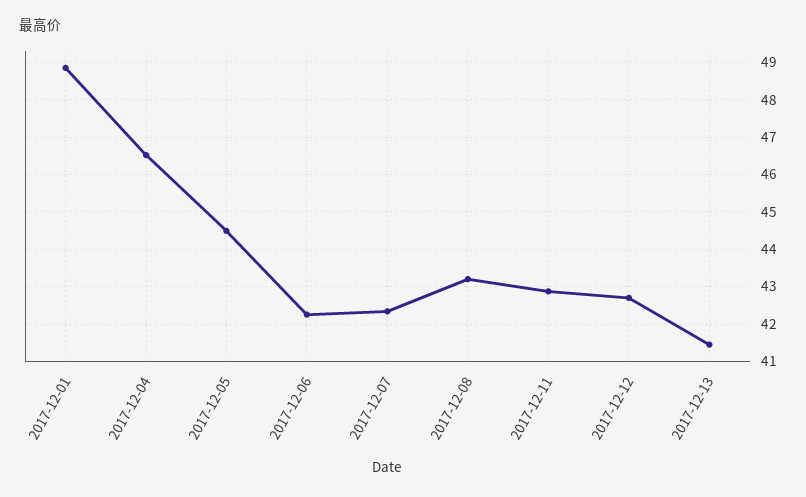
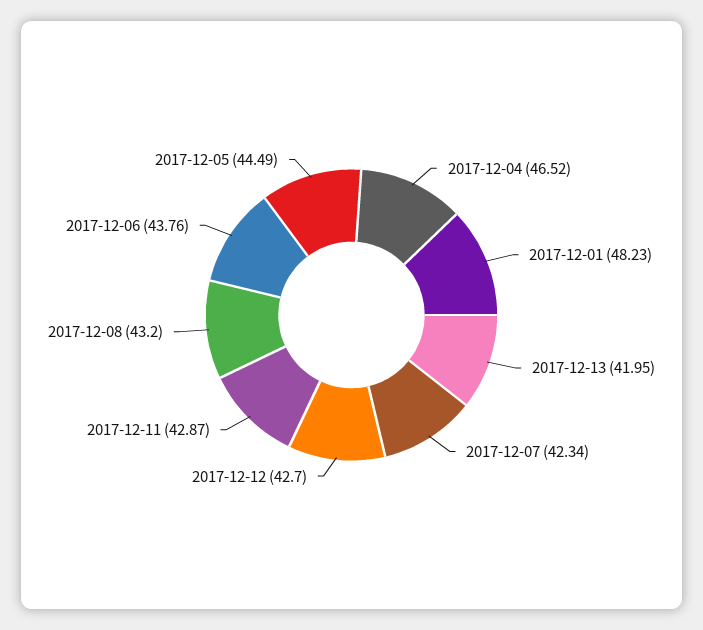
  {
-   "2017-12-01": 48.8,
+   "2017-12-01": 48.23,
    "2017-12-04": 46.52,
    "2017-12-05": 44.49,
-   "2017-12-06": 42.2,
+   "2017-12-06": 43.76,
    "2017-12-07": 42.34,
    "2017-12-08": 43.2,
    "2017-12-11": 42.87,
    "2017-12-12": 42.7,
-   "2017-12-13": 41.4
+   "2017-12-13": 41.95
  }

